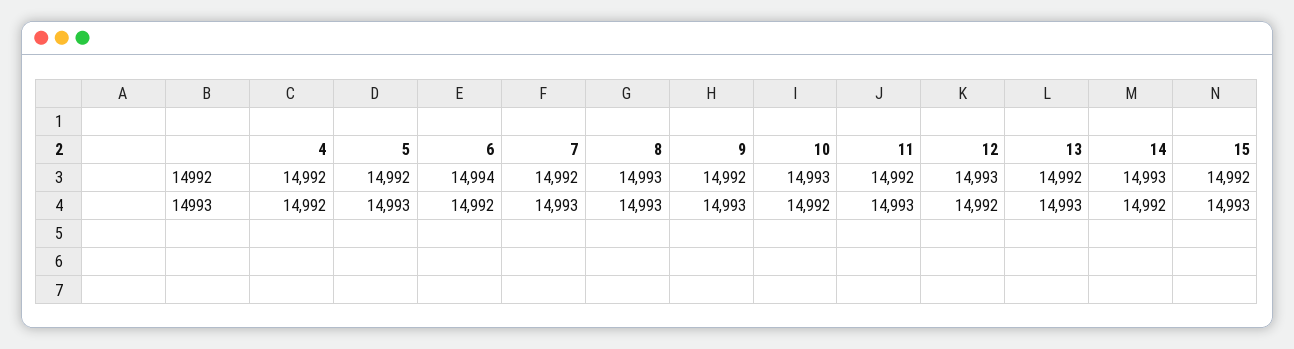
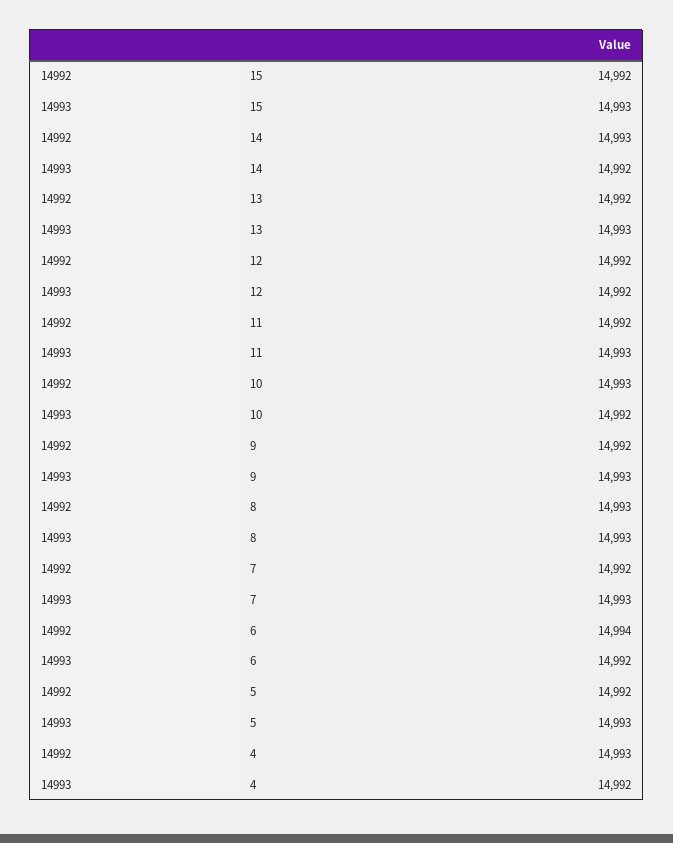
  {
    "4": {
-     "14992": 14992,
+     "14992": 14993,
      "14993": 14992
    },
    "5": {
      "14992": 14992,
      "14993": 14993
    },
    "6": {
      "14992": 14994,
      "14993": 14992
    },
    "7": {
      "14992": 14992,
      "14993": 14993
    },
    "8": {
      "14992": 14993,
      "14993": 14993
    },
    "9": {
      "14992": 14992,
      "14993": 14993
    },
    "10": {
      "14992": 14993,
      "14993": 14992
    },
    "11": {
      "14992": 14992,
      "14993": 14993
    },
    "12": {
-     "14992": 14993,
+     "14992": 14992,
      "14993": 14992
    },
    "13": {
      "14992": 14992,
      "14993": 14993
    },
    "14": {
      "14992": 14993,
      "14993": 14992
    },
    "15": {
      "14992": 14992,
      "14993": 14993
    }
  }

